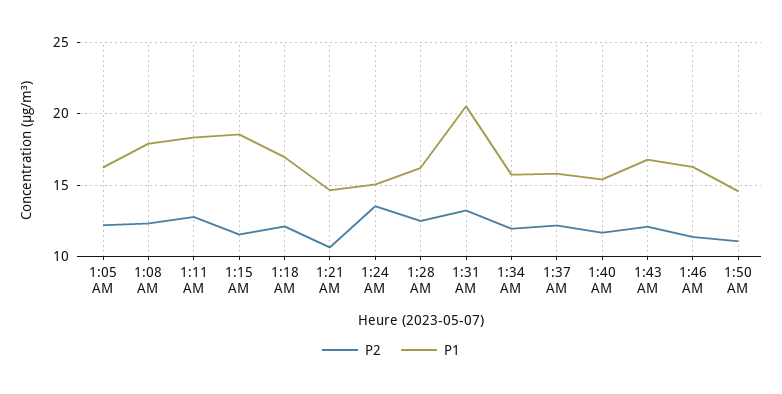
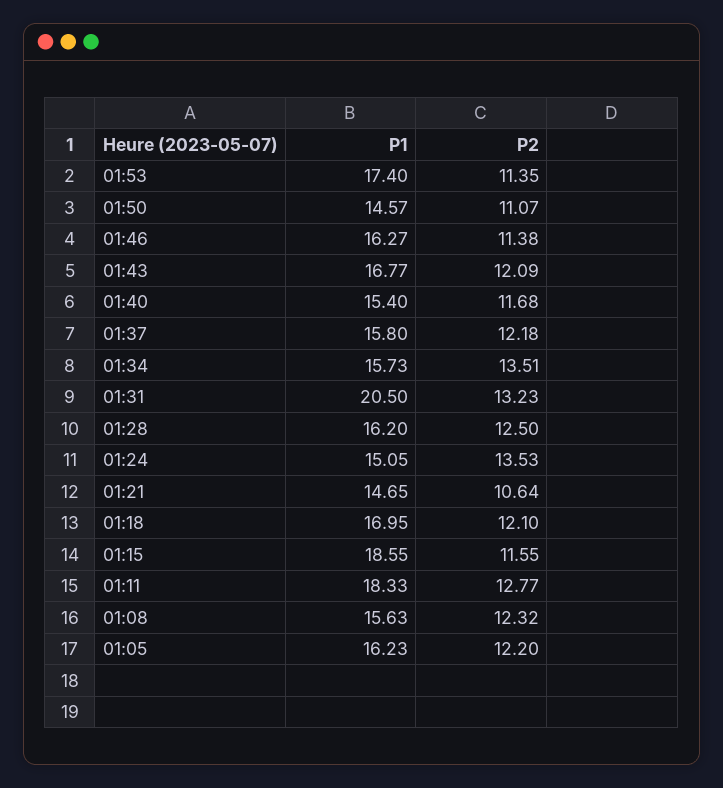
  {
    "P2": {
      "1:05 AM": 12.2,
      "1:08 AM": 12.32,
      "1:11 AM": 12.77,
      "1:15 AM": 11.55,
      "1:18 AM": 12.1,
      "1:21 AM": 10.64,
      "1:24 AM": 13.53,
      "1:28 AM": 12.5,
      "1:31 AM": 13.23,
-     "1:34 AM": 12,
+     "1:34 AM": 13.51,
      "1:37 AM": 12.18,
      "1:40 AM": 11.68,
      "1:43 AM": 12.09,
      "1:46 AM": 11.38,
-     "1:50 AM": 11.07
+     "1:50 AM": 11.07,
+     "01:53": 11.35
    },
    "P1": {
      "1:05 AM": 16.23,
-     "1:08 AM": 18,
+     "1:08 AM": 15.63,
      "1:11 AM": 18.33,
      "1:15 AM": 18.55,
      "1:18 AM": 16.95,
      "1:21 AM": 14.65,
      "1:24 AM": 15.05,
      "1:28 AM": 16.2,
      "1:31 AM": 20.5,
      "1:34 AM": 15.73,
      "1:37 AM": 15.8,
      "1:40 AM": 15.4,
      "1:43 AM": 16.77,
      "1:46 AM": 16.27,
-     "1:50 AM": 14.57
+     "1:50 AM": 14.57,
+     "01:53": 17.4
    }
  }

